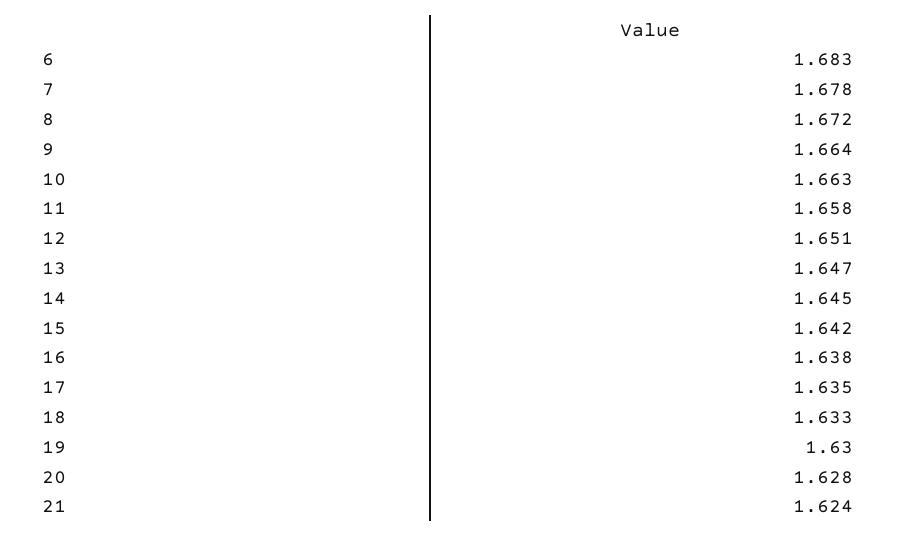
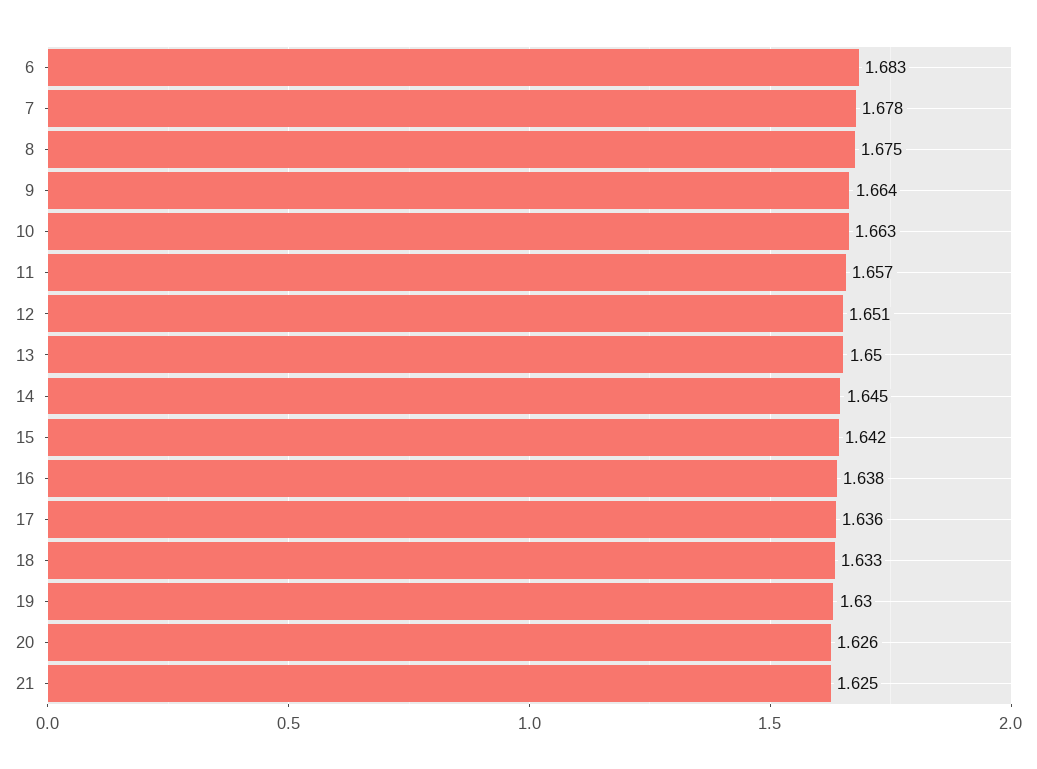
  {
    "6": 1.683,
    "7": 1.678,
-   "8": 1.672,
+   "8": 1.675,
    "9": 1.664,
    "10": 1.663,
-   "11": 1.658,
+   "11": 1.657,
    "12": 1.651,
-   "13": 1.647,
+   "13": 1.65,
    "14": 1.645,
    "15": 1.642,
    "16": 1.638,
-   "17": 1.635,
+   "17": 1.636,
    "18": 1.633,
    "19": 1.63,
-   "20": 1.628,
+   "20": 1.626,
-   "21": 1.624
+   "21": 1.625
  }

